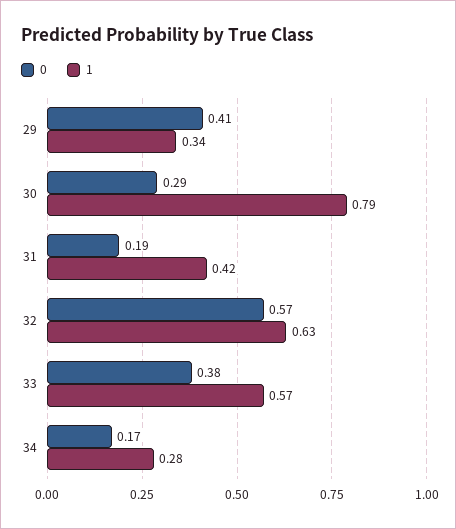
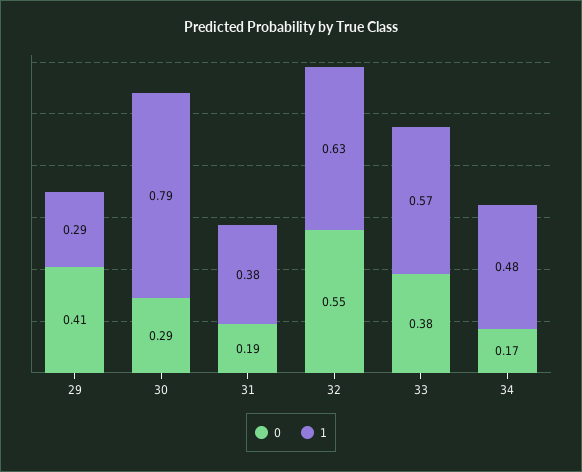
  {
    "0": {
      "29": 0.41,
      "30": 0.29,
      "31": 0.19,
-     "32": 0.57,
+     "32": 0.55,
      "33": 0.38,
      "34": 0.17
    },
    "1": {
-     "29": 0.34,
+     "29": 0.29,
      "30": 0.79,
-     "31": 0.42,
+     "31": 0.38,
      "32": 0.63,
      "33": 0.57,
-     "34": 0.28
+     "34": 0.48
    }
  }

